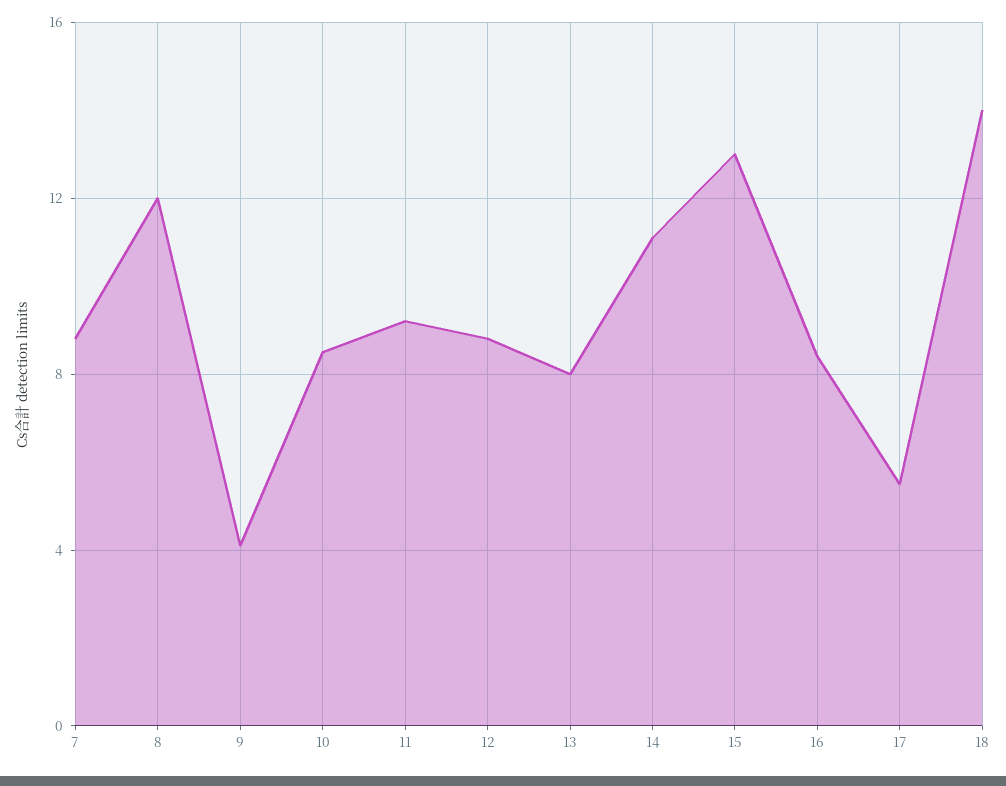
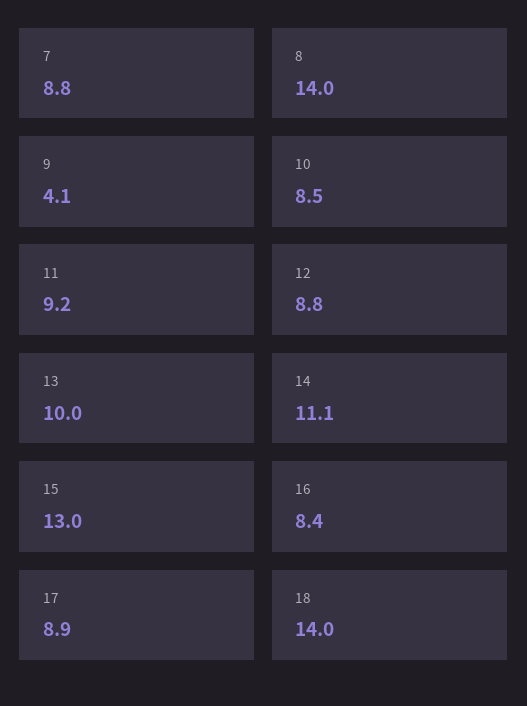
  {
    "7": 8.8,
-   "8": 12,
+   "8": 14,
    "9": 4.1,
    "10": 8.5,
    "11": 9.2,
    "12": 8.8,
-   "13": 8,
+   "13": 10,
    "14": 11.1,
    "15": 13,
    "16": 8.4,
-   "17": 5.5,
+   "17": 8.9,
    "18": 14
  }

